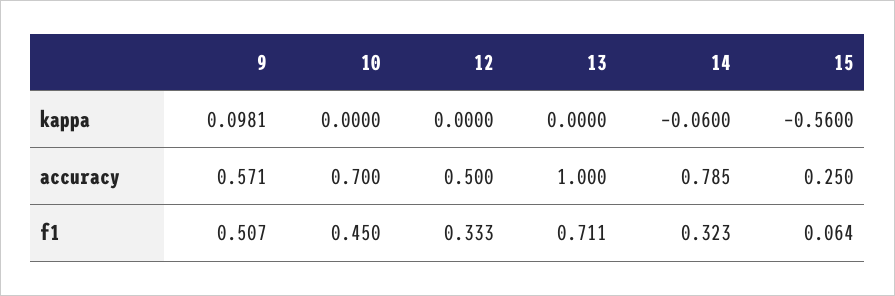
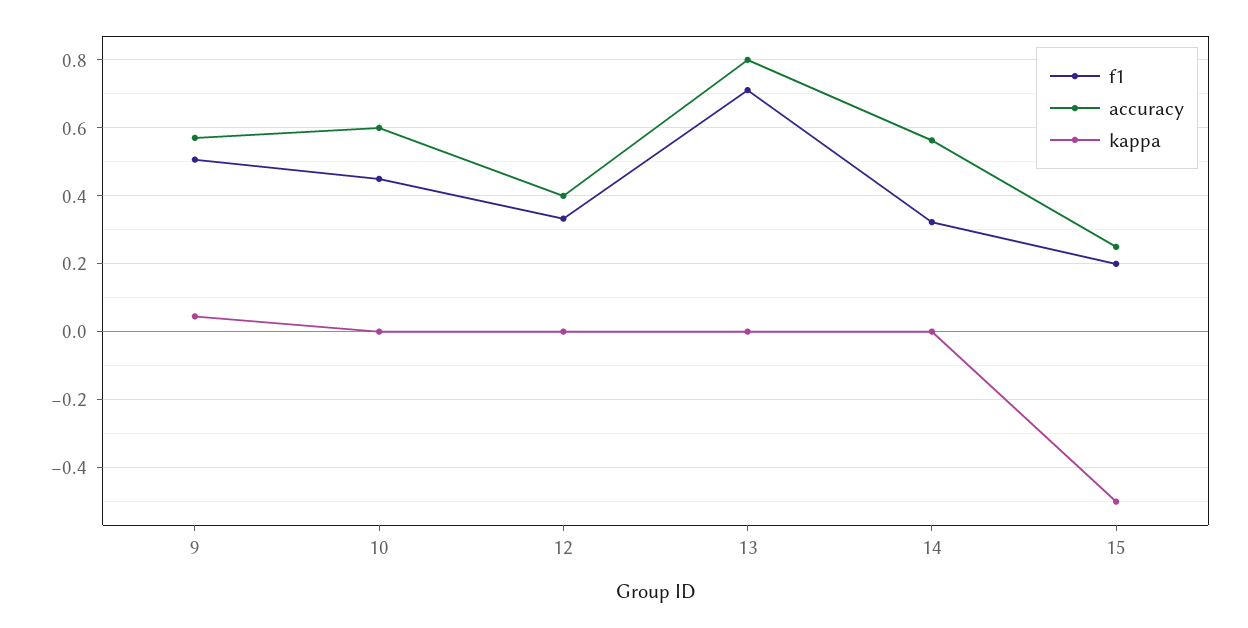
  {
    "kappa": {
-     "9": 0.0981,
+     "9": 0.04,
      "10": 0,
      "12": 0,
      "13": 0,
-     "14": -0.06,
+     "14": 0,
-     "15": -0.56
+     "15": -0.5
    },
    "accuracy": {
      "9": 0.571,
-     "10": 0.7,
+     "10": 0.6,
-     "12": 0.5,
+     "12": 0.4,
-     "13": 1,
+     "13": 0.8,
-     "14": 0.785,
+     "14": 0.56,
      "15": 0.25
    },
    "f1": {
      "9": 0.507,
      "10": 0.45,
      "12": 0.333,
      "13": 0.711,
      "14": 0.323,
-     "15": 0.064
+     "15": 0.2
    }
  }

